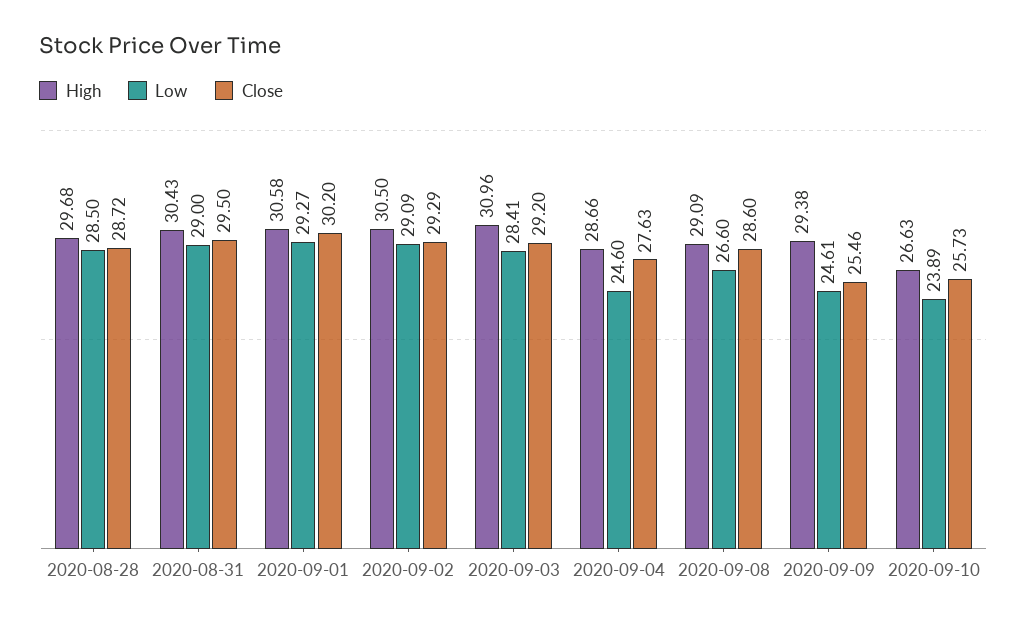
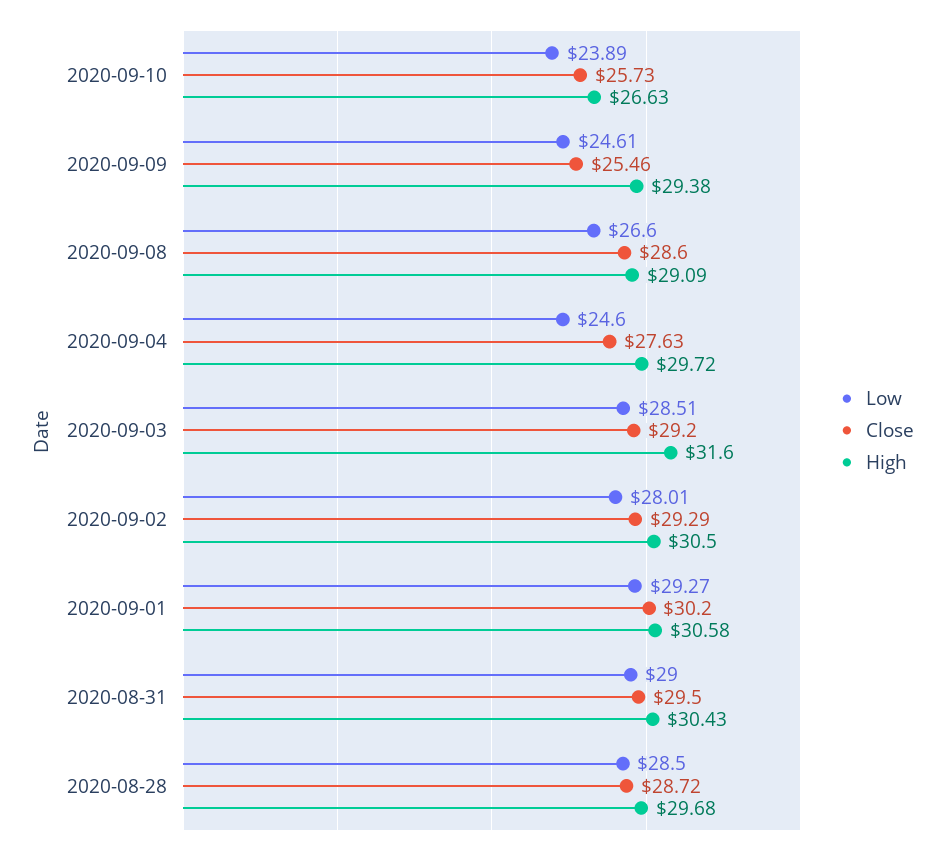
  {
    "High": {
      "2020-08-28": 29.68,
      "2020-08-31": 30.43,
      "2020-09-01": 30.58,
      "2020-09-02": 30.5,
-     "2020-09-03": 30.96,
+     "2020-09-03": 31.6,
-     "2020-09-04": 28.66,
+     "2020-09-04": 29.72,
      "2020-09-08": 29.09,
      "2020-09-09": 29.38,
      "2020-09-10": 26.63
    },
    "Low": {
      "2020-08-28": 28.5,
      "2020-08-31": 29,
      "2020-09-01": 29.27,
-     "2020-09-02": 29.09,
+     "2020-09-02": 28.01,
-     "2020-09-03": 28.41,
+     "2020-09-03": 28.51,
      "2020-09-04": 24.6,
      "2020-09-08": 26.6,
      "2020-09-09": 24.61,
      "2020-09-10": 23.89
    },
    "Close": {
      "2020-08-28": 28.72,
      "2020-08-31": 29.5,
      "2020-09-01": 30.2,
      "2020-09-02": 29.29,
      "2020-09-03": 29.2,
      "2020-09-04": 27.63,
      "2020-09-08": 28.6,
      "2020-09-09": 25.46,
      "2020-09-10": 25.73
    }
  }

